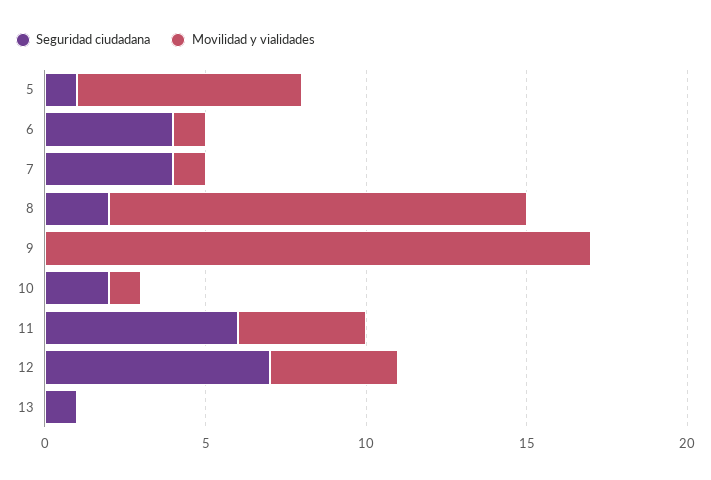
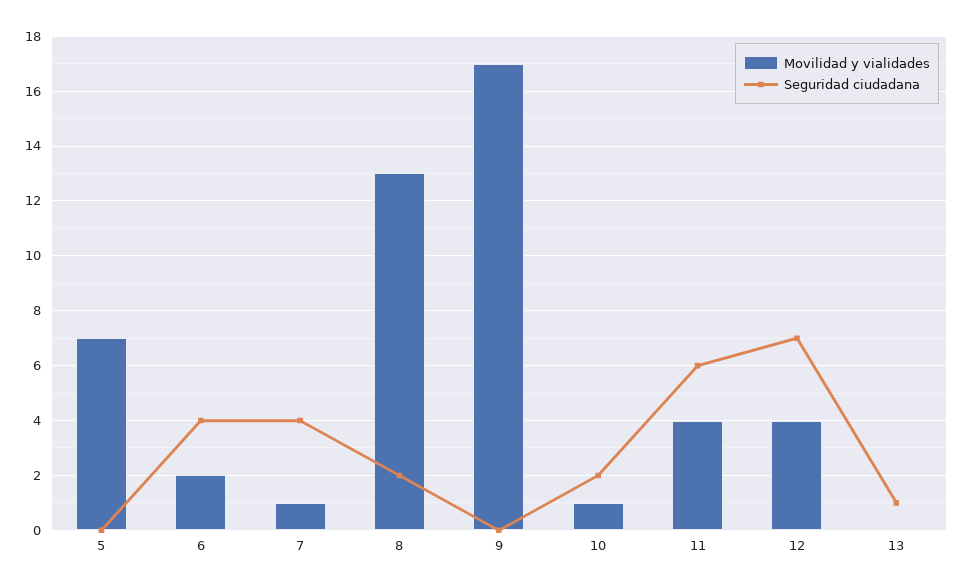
  {
    "Seguridad ciudadana": {
-     "5": 1,
+     "5": 0,
      "6": 4,
      "7": 4,
      "8": 2,
      "9": 0,
      "10": 2,
      "11": 6,
      "12": 7,
      "13": 1
    },
    "Movilidad y vialidades": {
      "5": 7,
-     "6": 1,
+     "6": 2,
      "7": 1,
      "8": 13,
      "9": 17,
      "10": 1,
      "11": 4,
      "12": 4,
      "13": 0
    }
  }

